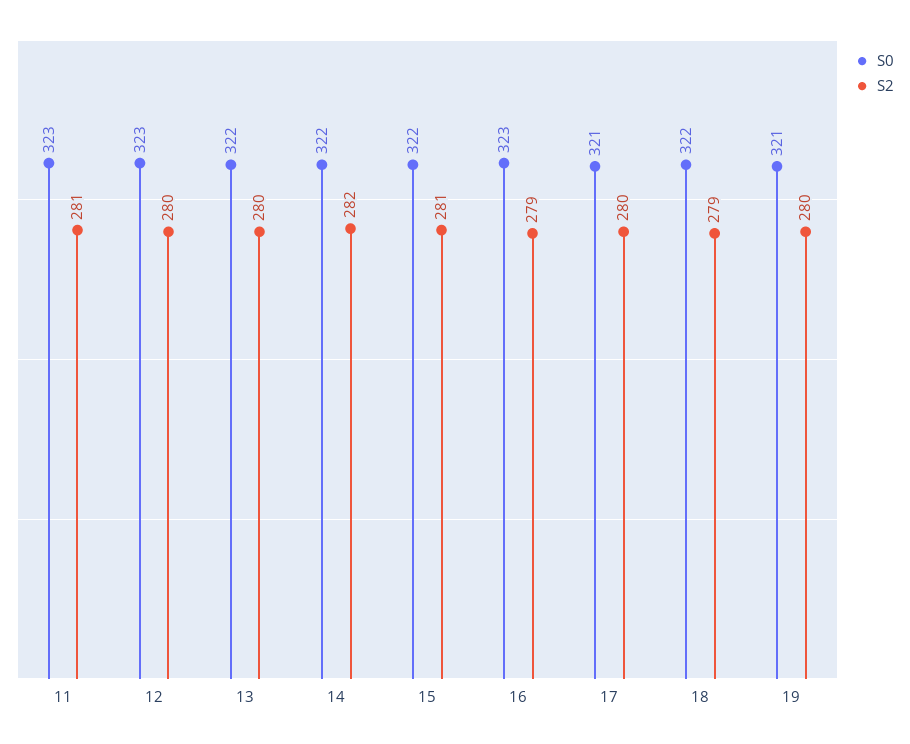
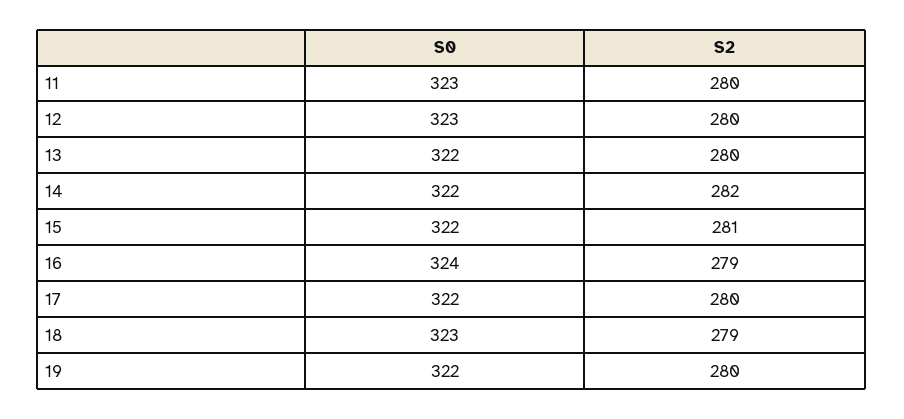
  {
    "S0": {
      "11": 323,
      "12": 323,
      "13": 322,
      "14": 322,
      "15": 322,
-     "16": 323,
+     "16": 324,
-     "17": 321,
+     "17": 322,
-     "18": 322,
+     "18": 323,
-     "19": 321
+     "19": 322
    },
    "S2": {
-     "11": 281,
+     "11": 280,
      "12": 280,
      "13": 280,
      "14": 282,
      "15": 281,
      "16": 279,
      "17": 280,
      "18": 279,
      "19": 280
    }
  }

